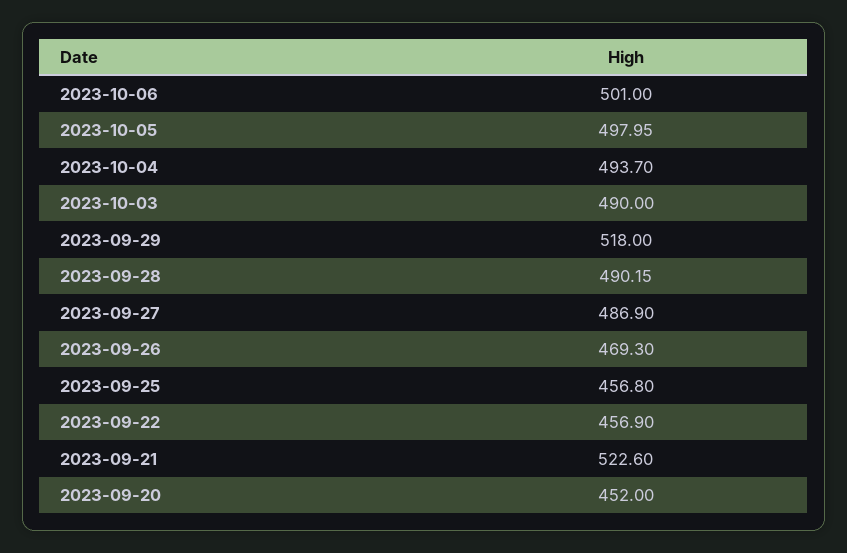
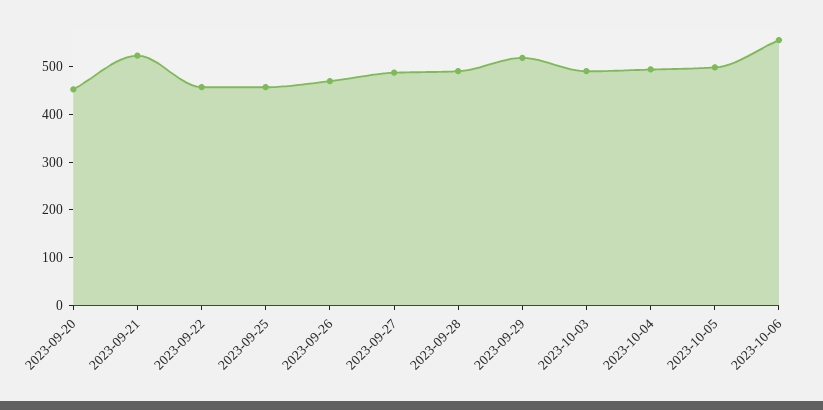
  {
-   "2023-10-06": 501,
+   "2023-10-06": 560,
    "2023-10-05": 497.95,
    "2023-10-04": 493.7,
    "2023-10-03": 490,
    "2023-09-29": 518,
    "2023-09-28": 490.15,
    "2023-09-27": 486.9,
    "2023-09-26": 469.3,
    "2023-09-25": 456.8,
    "2023-09-22": 456.9,
    "2023-09-21": 522.6,
    "2023-09-20": 452
  }

